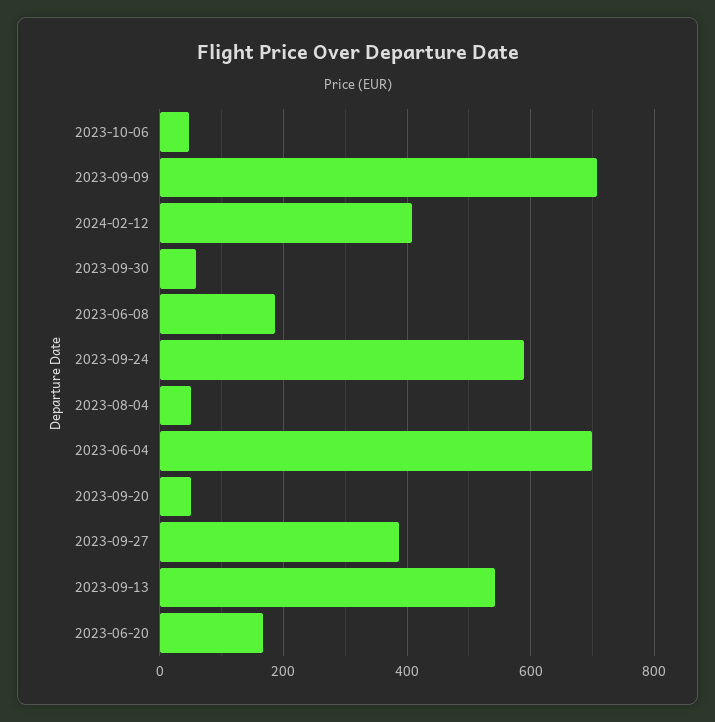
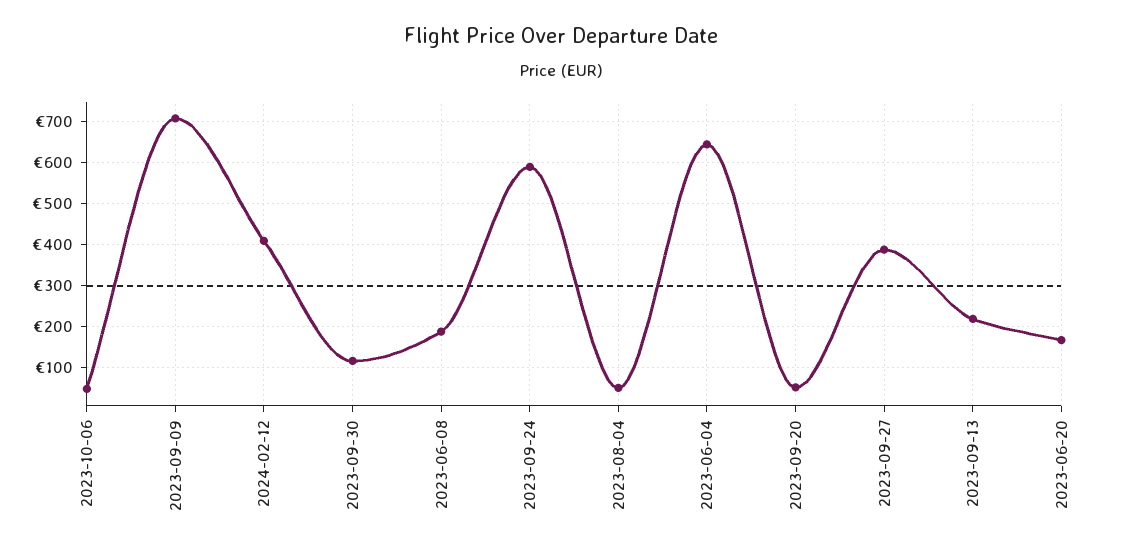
  {
    "2023-10-06": 40,
    "2023-09-09": 700,
    "2024-02-12": 400,
-   "2023-09-30": 60,
+   "2023-09-30": 120,
    "2023-06-08": 180,
    "2023-09-24": 580,
    "2023-08-04": 60,
-   "2023-06-04": 700,
+   "2023-06-04": 640,
    "2023-09-20": 60,
    "2023-09-27": 380,
-   "2023-09-13": 540,
+   "2023-09-13": 220,
    "2023-06-20": 160
  }

